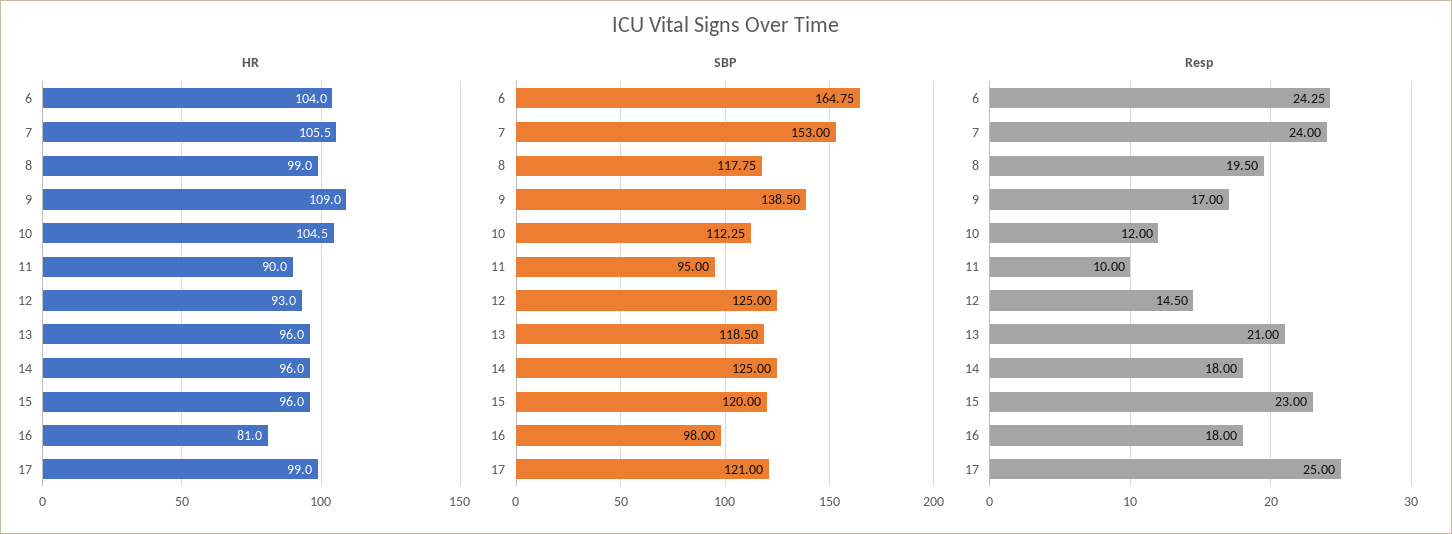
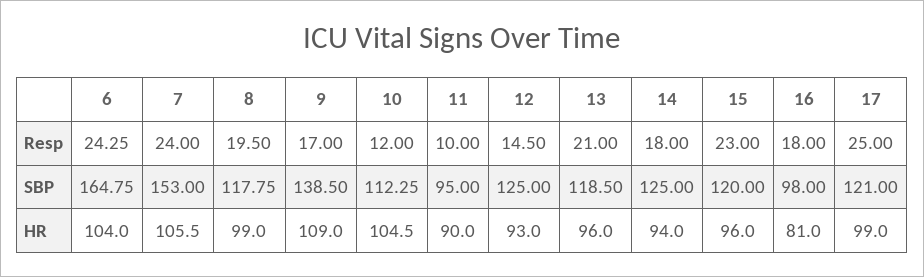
  {
    "HR": {
      "6": 104,
      "7": 105.5,
      "8": 99,
      "9": 109,
      "10": 104.5,
      "11": 90,
      "12": 93,
      "13": 96,
-     "14": 96,
+     "14": 94,
      "15": 96,
      "16": 81,
      "17": 99
    },
    "SBP": {
      "6": 164.75,
      "7": 153,
      "8": 117.75,
      "9": 138.5,
      "10": 112.25,
      "11": 95,
      "12": 125,
      "13": 118.5,
      "14": 125,
      "15": 120,
      "16": 98,
      "17": 121
    },
    "Resp": {
      "6": 24.25,
      "7": 24,
      "8": 19.5,
      "9": 17,
      "10": 12,
      "11": 10,
      "12": 14.5,
      "13": 21,
      "14": 18,
      "15": 23,
      "16": 18,
      "17": 25
    }
  }

